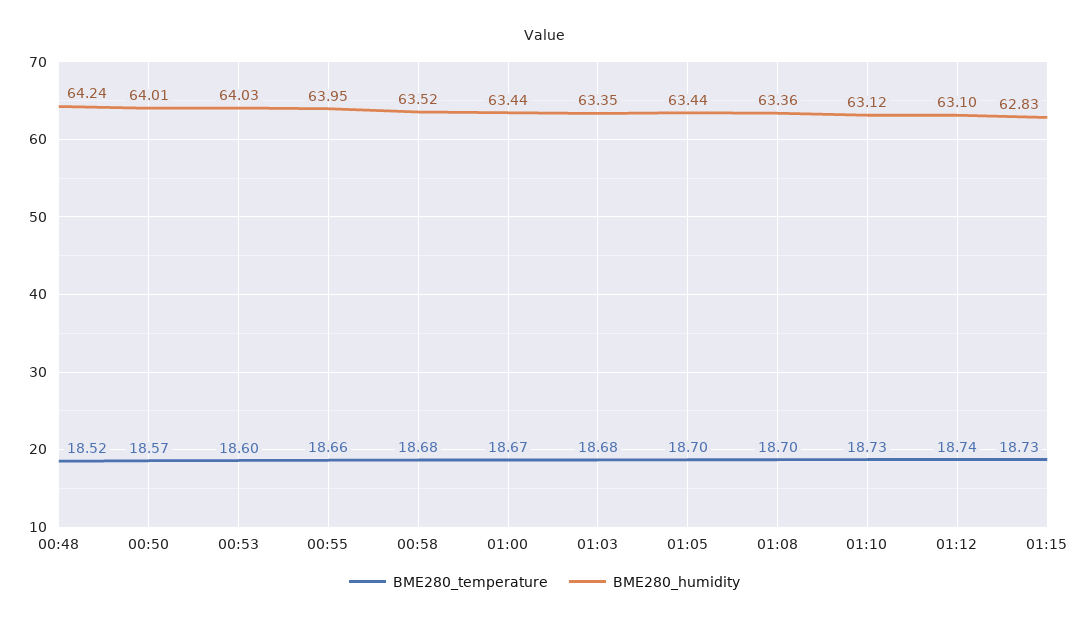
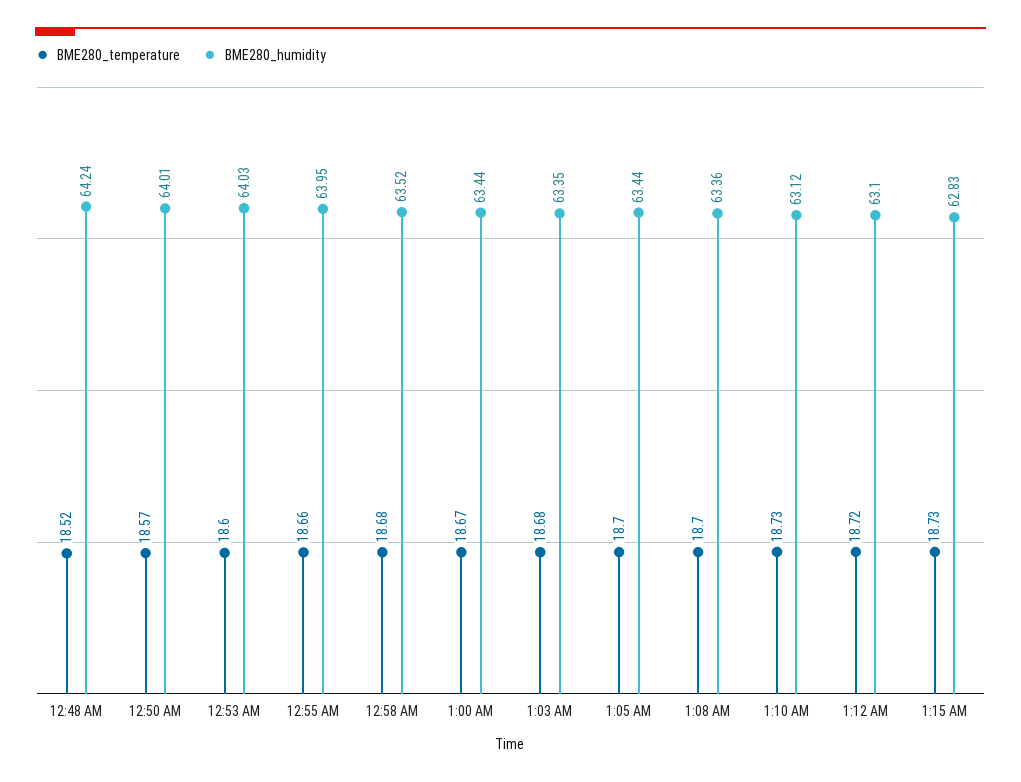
  {
    "BME280_temperature": {
      "00:48": 18.52,
      "00:50": 18.57,
      "00:53": 18.6,
      "00:55": 18.66,
      "00:58": 18.68,
      "01:00": 18.67,
      "01:03": 18.68,
      "01:05": 18.7,
      "01:08": 18.7,
      "01:10": 18.73,
-     "01:12": 18.74,
+     "01:12": 18.72,
      "01:15": 18.73
    },
    "BME280_humidity": {
      "00:48": 64.24,
      "00:50": 64.01,
      "00:53": 64.03,
      "00:55": 63.95,
      "00:58": 63.52,
      "01:00": 63.44,
      "01:03": 63.35,
      "01:05": 63.44,
      "01:08": 63.36,
      "01:10": 63.12,
      "01:12": 63.1,
      "01:15": 62.83
    }
  }

